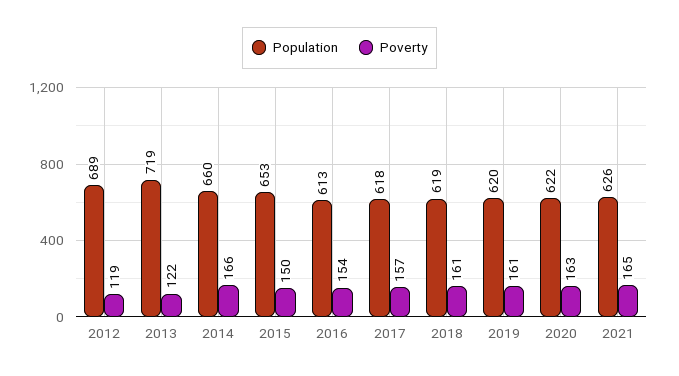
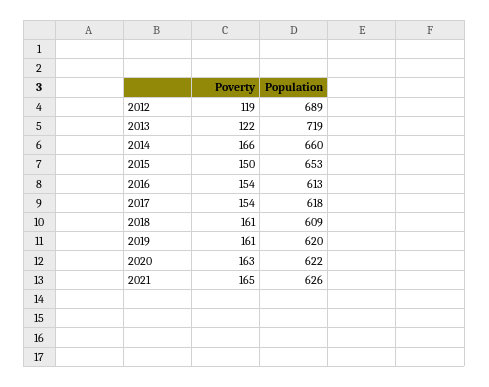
  {
    "Population": {
      "2012": 689,
      "2013": 719,
      "2014": 660,
      "2015": 653,
      "2016": 613,
      "2017": 618,
-     "2018": 619,
+     "2018": 609,
      "2019": 620,
      "2020": 622,
      "2021": 626
    },
    "Poverty": {
      "2012": 119,
      "2013": 122,
      "2014": 166,
      "2015": 150,
      "2016": 154,
-     "2017": 157,
+     "2017": 154,
      "2018": 161,
      "2019": 161,
      "2020": 163,
      "2021": 165
    }
  }

